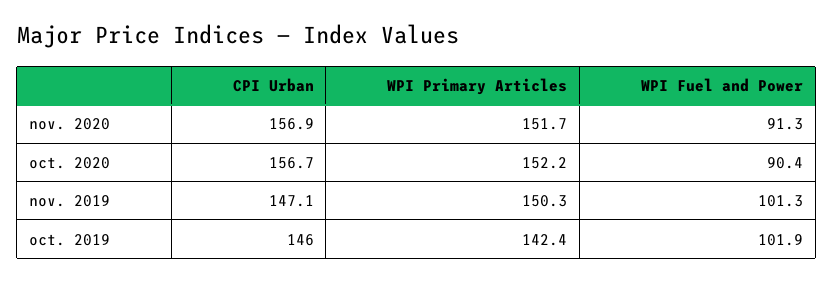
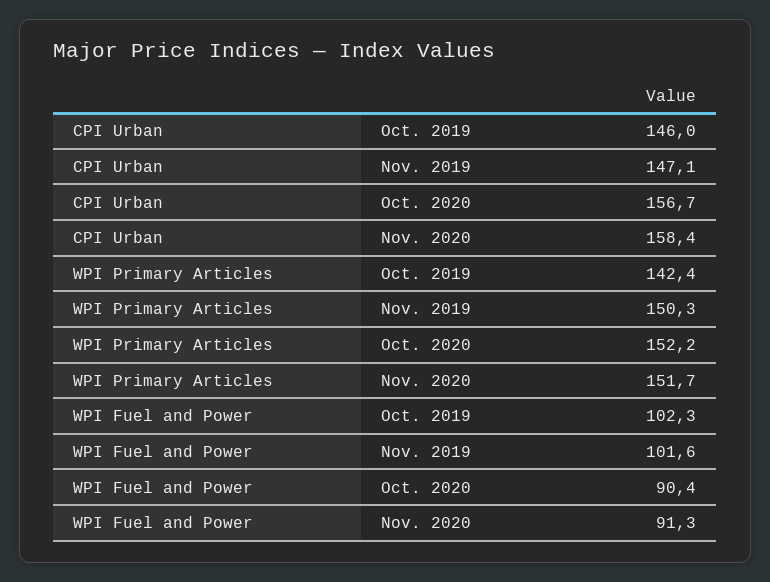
  {
    "CPI Urban": {
-     "nov. 2020": 156.9,
+     "nov. 2020": 158.4,
      "oct. 2020": 156.7,
      "nov. 2019": 147.1,
      "oct. 2019": 146
    },
    "WPI Primary Articles": {
      "nov. 2020": 151.7,
      "oct. 2020": 152.2,
      "nov. 2019": 150.3,
      "oct. 2019": 142.4
    },
    "WPI Fuel and Power": {
      "nov. 2020": 91.3,
      "oct. 2020": 90.4,
-     "nov. 2019": 101.3,
+     "nov. 2019": 101.6,
-     "oct. 2019": 101.9
+     "oct. 2019": 102.3
    }
  }

